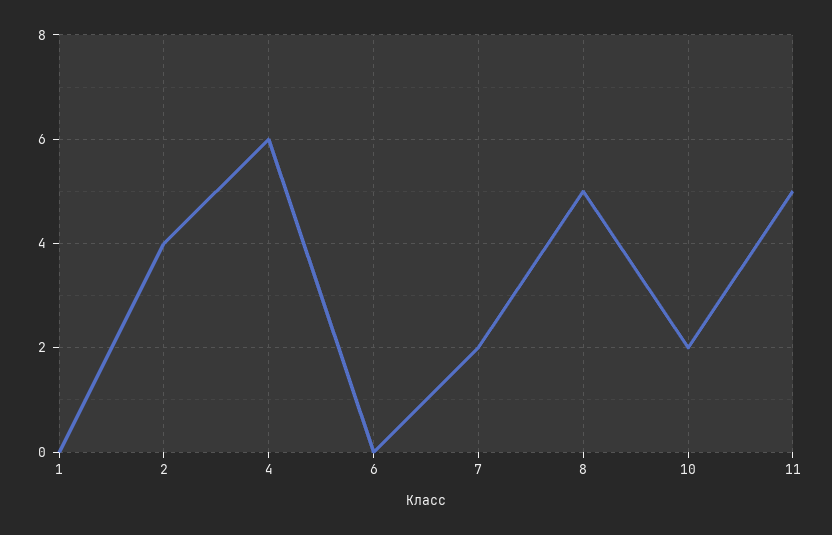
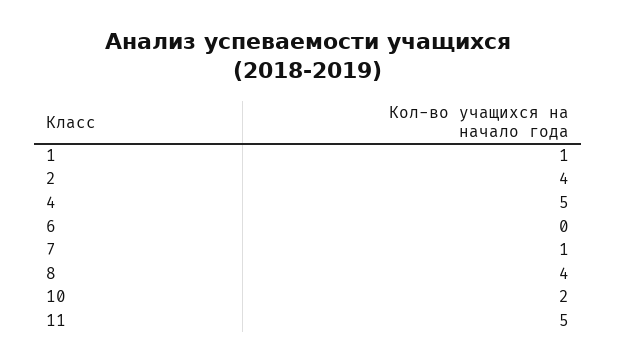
  {
-   "1": 0,
+   "1": 1,
    "2": 4,
-   "4": 6,
+   "4": 5,
    "6": 0,
-   "7": 2,
+   "7": 1,
-   "8": 5,
+   "8": 4,
    "10": 2,
    "11": 5
  }

